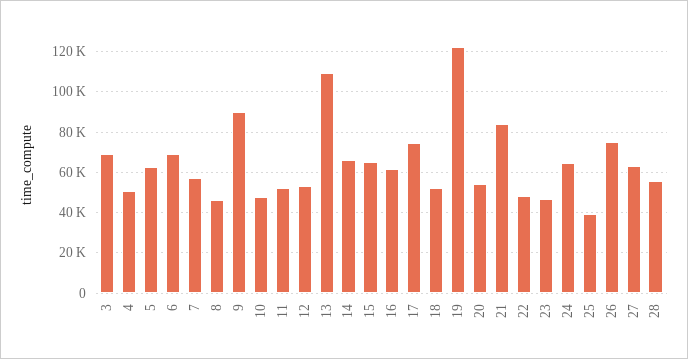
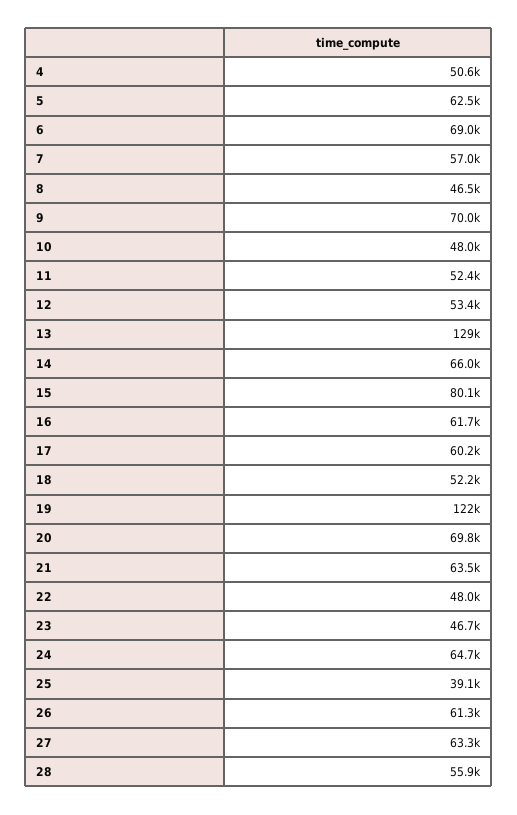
  {
-   "3": 70000,
    "4": 50600,
    "5": 62500,
    "6": 69000,
    "7": 57000,
    "8": 46500,
-   "9": 90000,
+   "9": 70000,
    "10": 48000,
    "11": 52400,
    "12": 53400,
-   "13": 110000,
+   "13": 129000,
    "14": 66000,
-   "15": 65000,
+   "15": 80100,
    "16": 61700,
-   "17": 75000,
+   "17": 60200,
    "18": 52200,
    "19": 122000,
-   "20": 55000,
+   "20": 69800,
-   "21": 85000,
+   "21": 63500,
    "22": 48000,
    "23": 46700,
    "24": 64700,
    "25": 39100,
-   "26": 75000,
+   "26": 61300,
    "27": 63300,
    "28": 55900
  }

